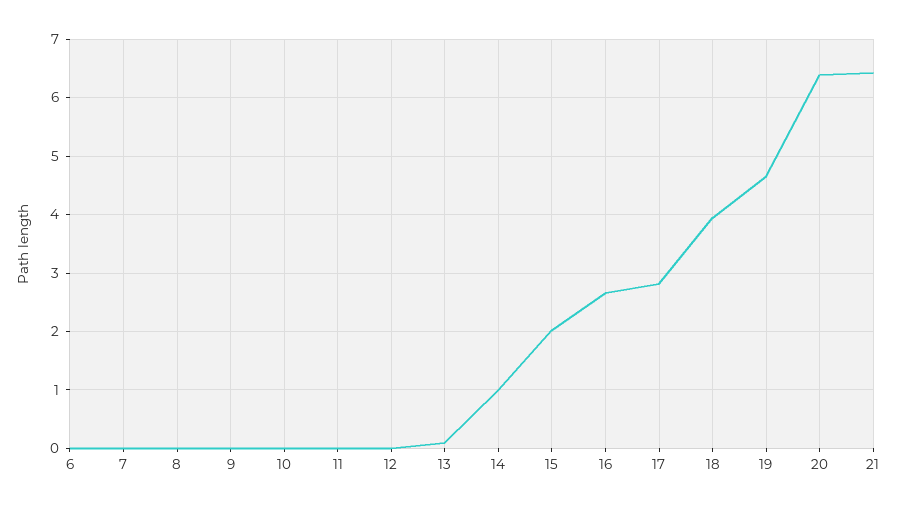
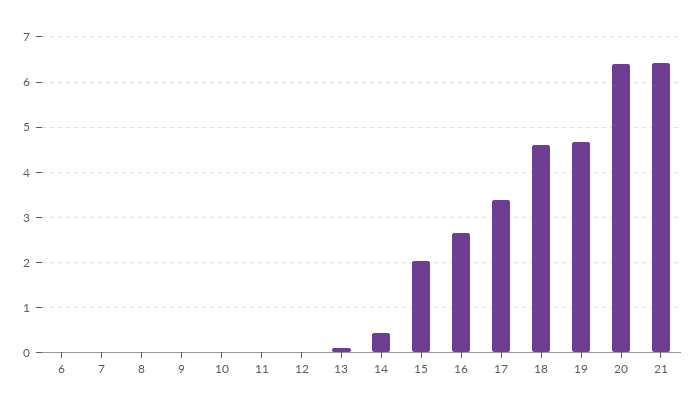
  {
    "6": 0,
    "7": 0,
    "8": 0,
    "9": 0,
    "10": 0,
    "11": 0,
    "12": 0,
    "13": 0.2,
-   "14": 1,
+   "14": 0.4,
    "15": 2,
    "16": 2.6,
-   "17": 2.8,
+   "17": 3.4,
-   "18": 4,
+   "18": 4.6,
    "19": 4.6,
    "20": 6.4,
    "21": 6.4
  }

